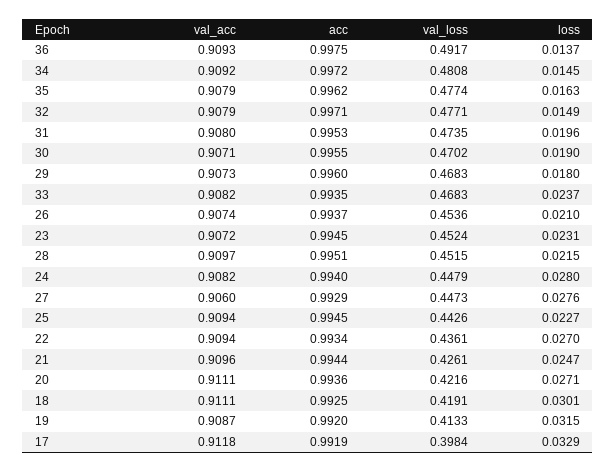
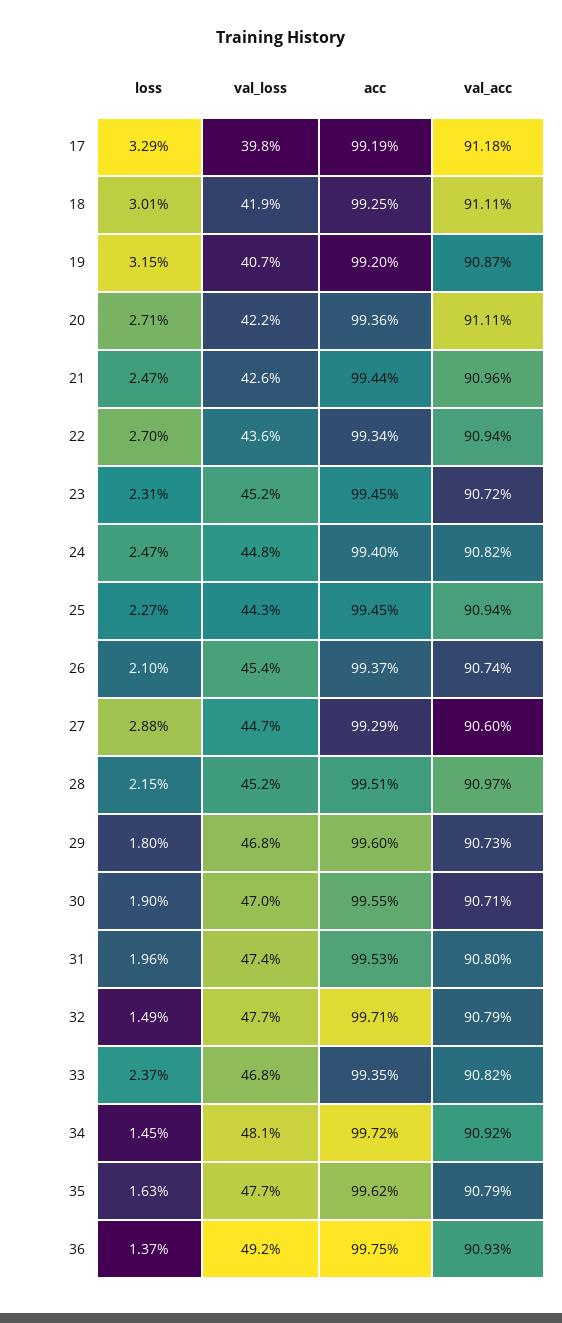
  {
    "val_acc": {
      "36": 0.9093,
      "34": 0.9092,
      "35": 0.9079,
      "32": 0.9079,
      "31": 0.908,
      "30": 0.9071,
      "29": 0.9073,
      "33": 0.9082,
      "26": 0.9074,
      "23": 0.9072,
      "28": 0.9097,
      "24": 0.9082,
      "27": 0.906,
      "25": 0.9094,
      "22": 0.9094,
      "21": 0.9096,
      "20": 0.9111,
      "18": 0.9111,
      "19": 0.9087,
      "17": 0.9118
    },
    "acc": {
      "36": 0.9975,
      "34": 0.9972,
      "35": 0.9962,
      "32": 0.9971,
      "31": 0.9953,
      "30": 0.9955,
      "29": 0.996,
      "33": 0.9935,
      "26": 0.9937,
      "23": 0.9945,
      "28": 0.9951,
      "24": 0.994,
      "27": 0.9929,
      "25": 0.9945,
      "22": 0.9934,
      "21": 0.9944,
      "20": 0.9936,
      "18": 0.9925,
      "19": 0.992,
      "17": 0.9919
    },
    "val_loss": {
      "36": 0.4917,
      "34": 0.4808,
      "35": 0.4774,
      "32": 0.4771,
      "31": 0.4735,
      "30": 0.4702,
      "29": 0.4683,
      "33": 0.4683,
      "26": 0.4536,
      "23": 0.4524,
      "28": 0.4515,
      "24": 0.4479,
      "27": 0.4473,
      "25": 0.4426,
      "22": 0.4361,
      "21": 0.4261,
      "20": 0.4216,
      "18": 0.4191,
-     "19": 0.4133,
+     "19": 0.407,
      "17": 0.3984
    },
    "loss": {
      "36": 0.0137,
      "34": 0.0145,
      "35": 0.0163,
      "32": 0.0149,
      "31": 0.0196,
      "30": 0.019,
      "29": 0.018,
      "33": 0.0237,
      "26": 0.021,
      "23": 0.0231,
      "28": 0.0215,
-     "24": 0.028,
+     "24": 0.0247,
-     "27": 0.0276,
+     "27": 0.0288,
      "25": 0.0227,
      "22": 0.027,
      "21": 0.0247,
      "20": 0.0271,
      "18": 0.0301,
      "19": 0.0315,
      "17": 0.0329
    }
  }

